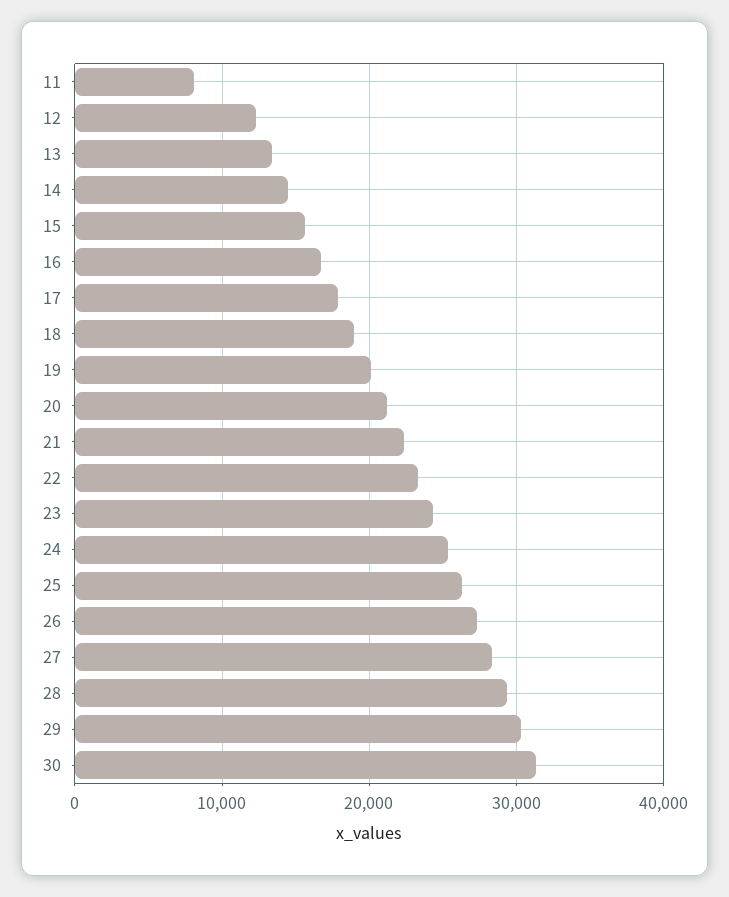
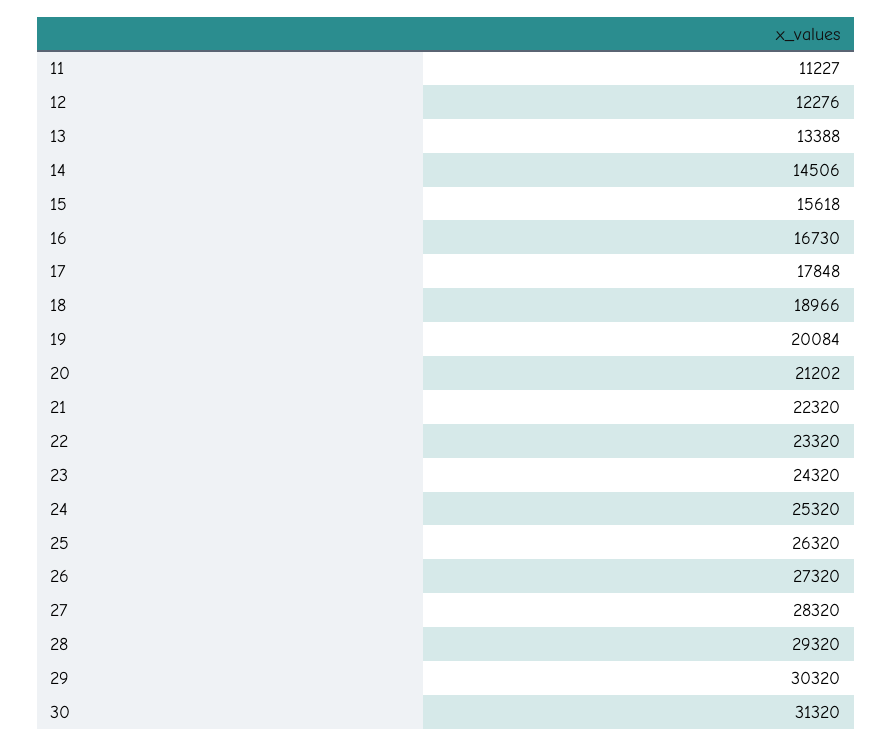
  {
-   "11": 8000,
+   "11": 11227,
    "12": 12276,
    "13": 13388,
    "14": 14506,
    "15": 15618,
    "16": 16730,
    "17": 17848,
    "18": 18966,
    "19": 20084,
    "20": 21202,
    "21": 22320,
    "22": 23320,
    "23": 24320,
    "24": 25320,
    "25": 26320,
    "26": 27320,
    "27": 28320,
    "28": 29320,
    "29": 30320,
    "30": 31320
  }

